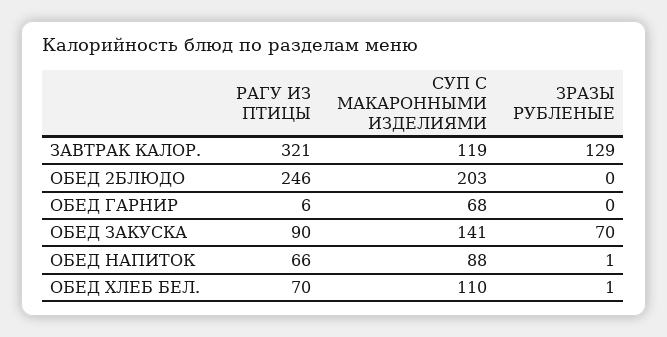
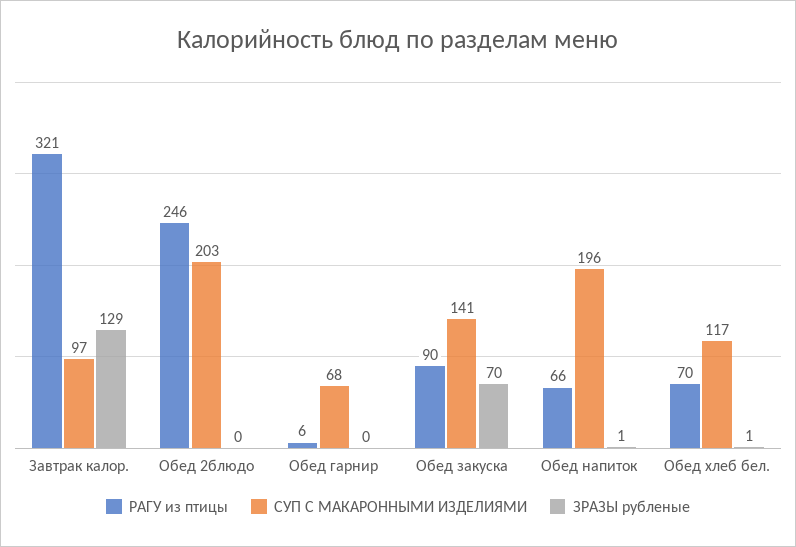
  {
    "РАГУ ИЗ ПТИЦЫ": {
      "ЗАВТРАК КАЛОР.": 321,
      "ОБЕД 2БЛЮДО": 246,
      "ОБЕД ГАРНИР": 6,
      "ОБЕД ЗАКУСКА": 90,
      "ОБЕД НАПИТОК": 66,
      "ОБЕД ХЛЕБ БЕЛ.": 70
    },
    "СУП С МАКАРОННЫМИ ИЗДЕЛИЯМИ": {
-     "ЗАВТРАК КАЛОР.": 119,
+     "ЗАВТРАК КАЛОР.": 97,
      "ОБЕД 2БЛЮДО": 203,
      "ОБЕД ГАРНИР": 68,
      "ОБЕД ЗАКУСКА": 141,
-     "ОБЕД НАПИТОК": 88,
+     "ОБЕД НАПИТОК": 196,
-     "ОБЕД ХЛЕБ БЕЛ.": 110
+     "ОБЕД ХЛЕБ БЕЛ.": 117
    },
    "ЗРАЗЫ РУБЛЕНЫЕ": {
      "ЗАВТРАК КАЛОР.": 129,
      "ОБЕД 2БЛЮДО": 0,
      "ОБЕД ГАРНИР": 0,
      "ОБЕД ЗАКУСКА": 70,
      "ОБЕД НАПИТОК": 1,
      "ОБЕД ХЛЕБ БЕЛ.": 1
    }
  }

